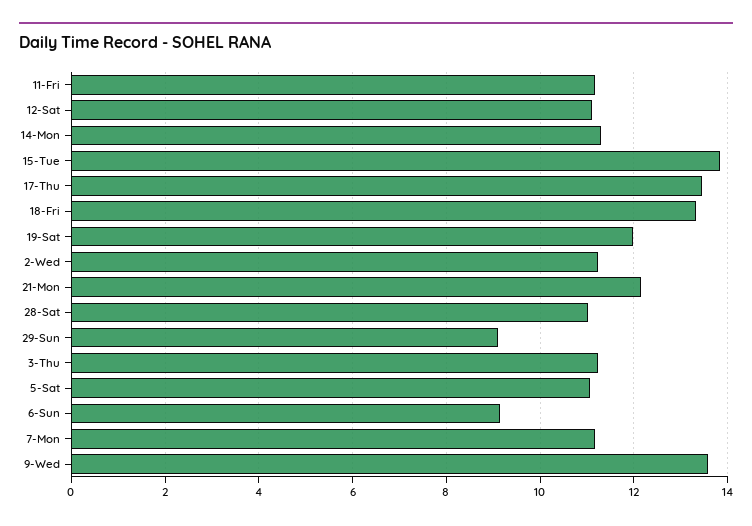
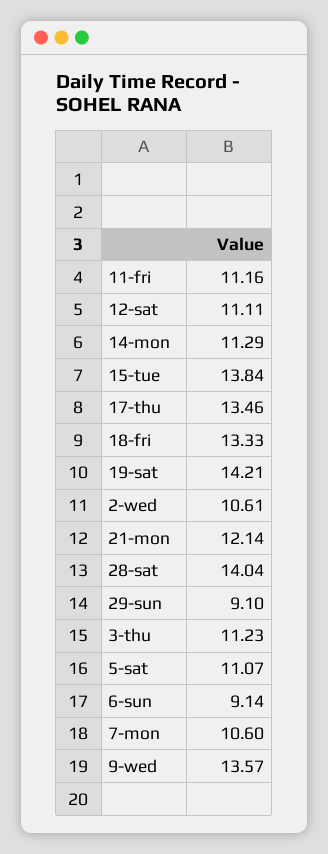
  {
    "11-Fri": 11.16,
    "12-Sat": 11.11,
    "14-Mon": 11.29,
    "15-Tue": 13.84,
    "17-Thu": 13.46,
    "18-Fri": 13.33,
-   "19-Sat": 12,
+   "19-Sat": 14.21,
-   "2-Wed": 11.2,
+   "2-Wed": 10.61,
    "21-Mon": 12.14,
-   "28-Sat": 11,
+   "28-Sat": 14.04,
    "29-Sun": 9.1,
    "3-Thu": 11.23,
    "5-Sat": 11.07,
    "6-Sun": 9.14,
-   "7-Mon": 11.2,
+   "7-Mon": 10.6,
    "9-Wed": 13.57
  }

